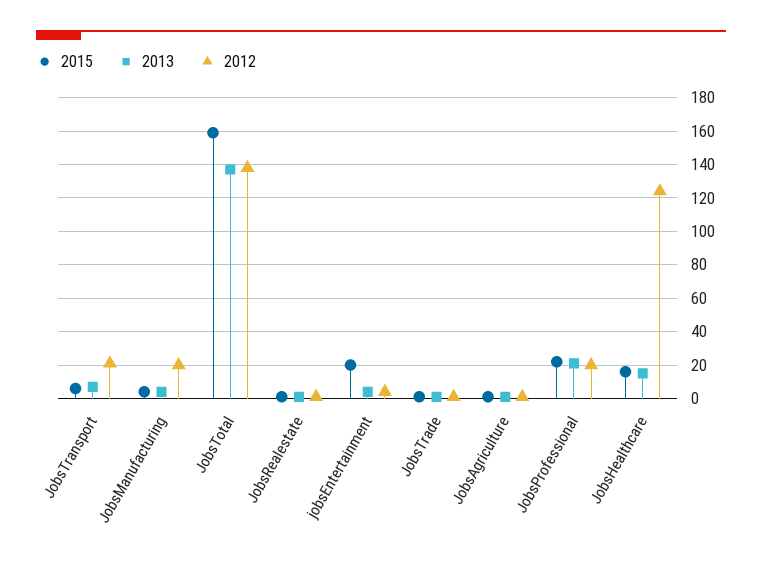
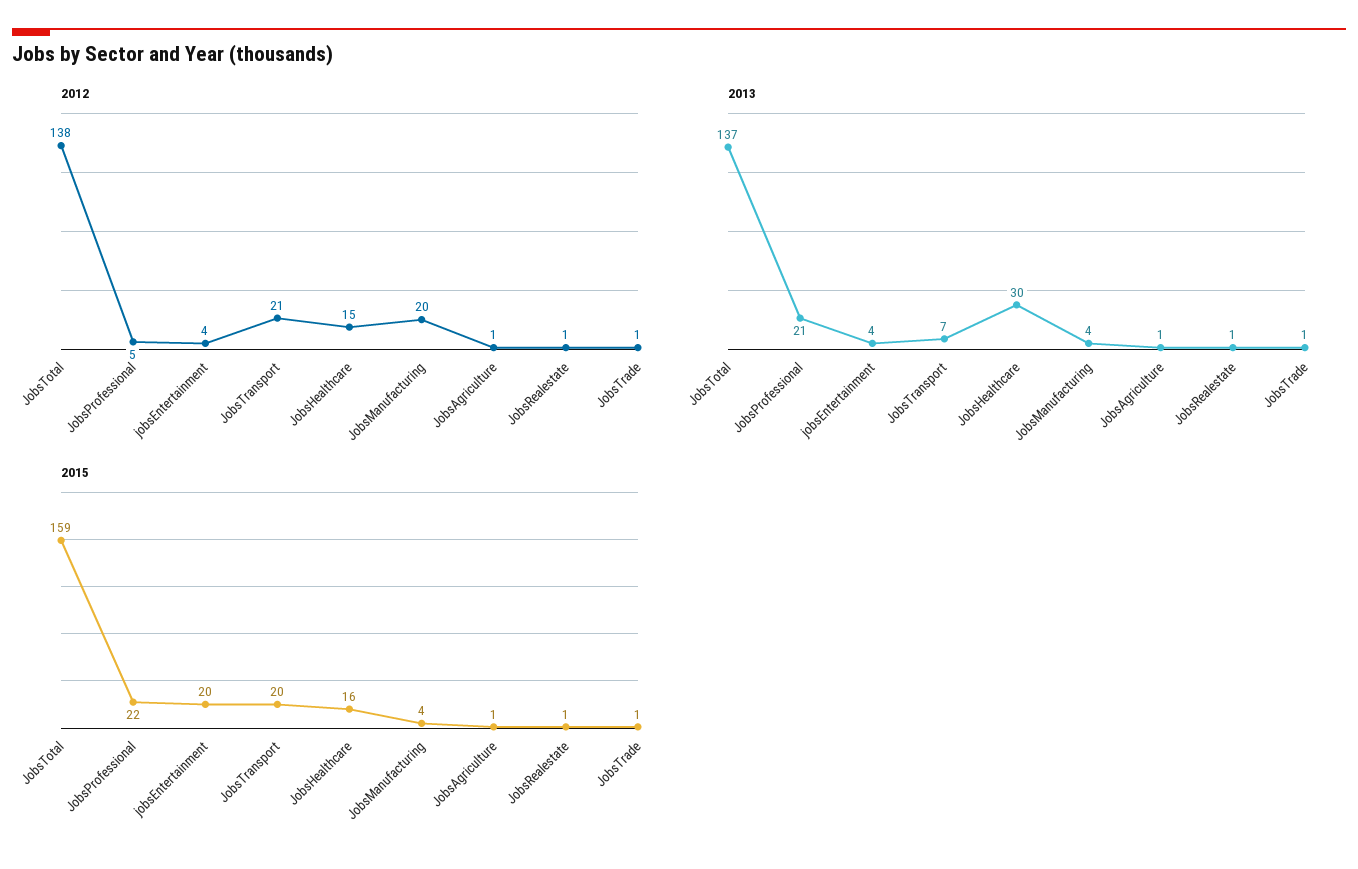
  {
    "2015": {
-     "JobsTransport": 5,
+     "JobsTransport": 20,
      "JobsManufacturing": 4,
      "JobsTotal": 159,
      "JobsRealestate": 1,
      "jobsEntertainment": 20,
      "JobsTrade": 1,
      "JobsAgriculture": 1,
      "JobsProfessional": 22,
      "JobsHealthcare": 16
    },
    "2013": {
      "JobsTransport": 7,
      "JobsManufacturing": 4,
      "JobsTotal": 137,
      "JobsRealestate": 1,
      "jobsEntertainment": 4,
      "JobsTrade": 1,
      "JobsAgriculture": 1,
      "JobsProfessional": 21,
-     "JobsHealthcare": 15
+     "JobsHealthcare": 30
    },
    "2012": {
      "JobsTransport": 21,
      "JobsManufacturing": 20,
      "JobsTotal": 138,
      "JobsRealestate": 1,
      "jobsEntertainment": 4,
      "JobsTrade": 1,
      "JobsAgriculture": 1,
-     "JobsProfessional": 20,
+     "JobsProfessional": 5,
-     "JobsHealthcare": 125
+     "JobsHealthcare": 15
    }
  }

